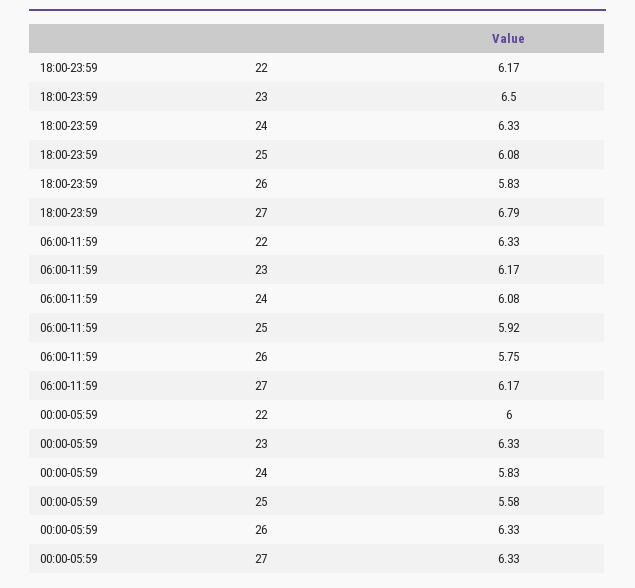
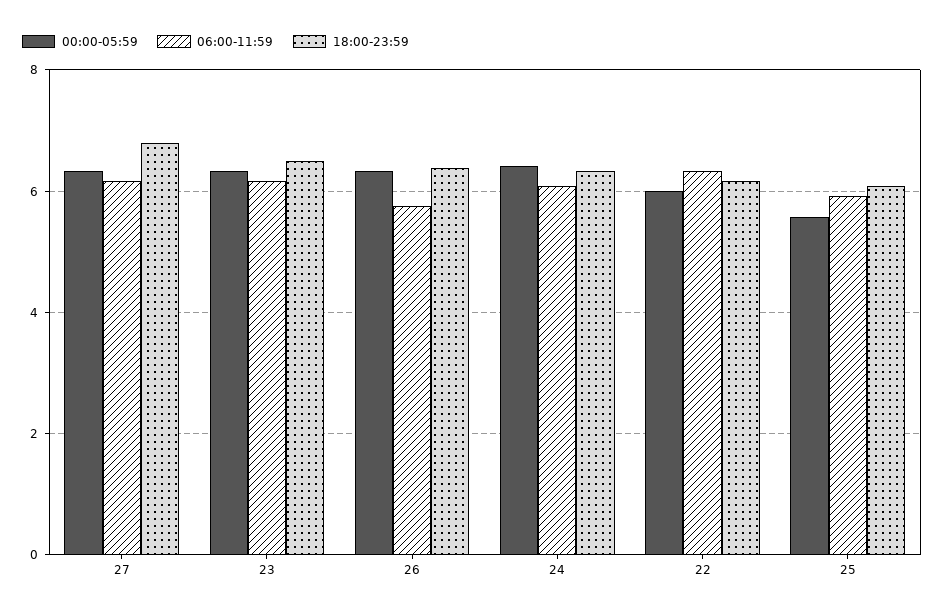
  {
    "18:00-23:59": {
      "22": 6.17,
      "23": 6.5,
      "24": 6.33,
      "25": 6.08,
-     "26": 5.83,
+     "26": 6.4,
      "27": 6.79
    },
    "06:00-11:59": {
      "22": 6.33,
      "23": 6.17,
      "24": 6.08,
      "25": 5.92,
      "26": 5.75,
      "27": 6.17
    },
    "00:00-05:59": {
      "22": 6,
      "23": 6.33,
-     "24": 5.83,
+     "24": 6.4,
      "25": 5.58,
      "26": 6.33,
      "27": 6.33
    }
  }

